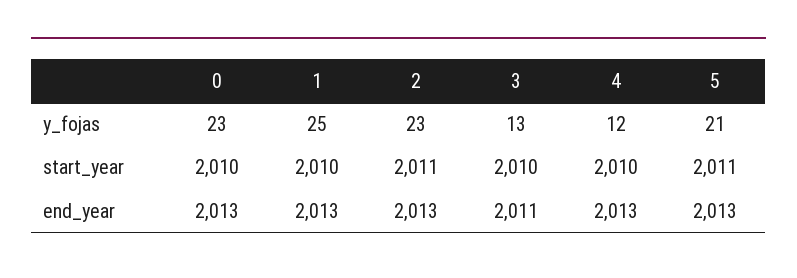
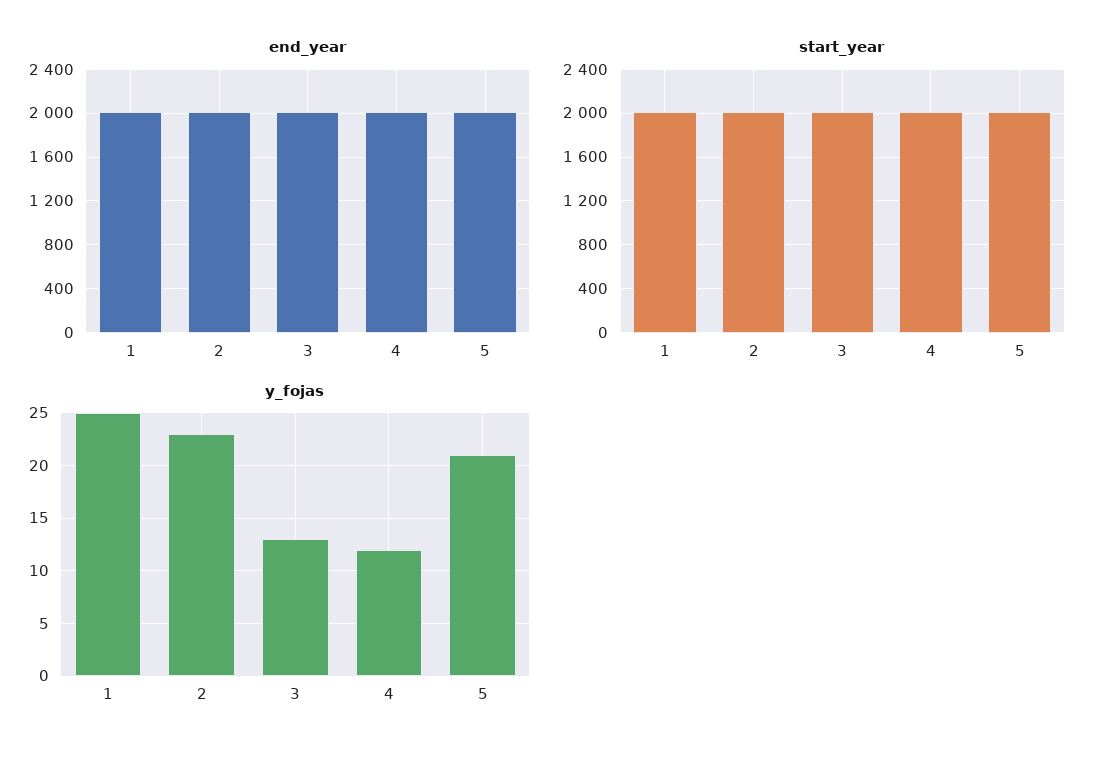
  {
    "y_fojas": {
-     "0": 23,
      "1": 25,
      "2": 23,
      "3": 13,
      "4": 12,
      "5": 21
    },
    "start_year": {
-     "0": 2010,
      "1": 2010,
      "2": 2011,
      "3": 2010,
      "4": 2010,
      "5": 2011
    },
    "end_year": {
-     "0": 2013,
      "1": 2013,
      "2": 2013,
      "3": 2011,
      "4": 2013,
      "5": 2013
    }
  }

